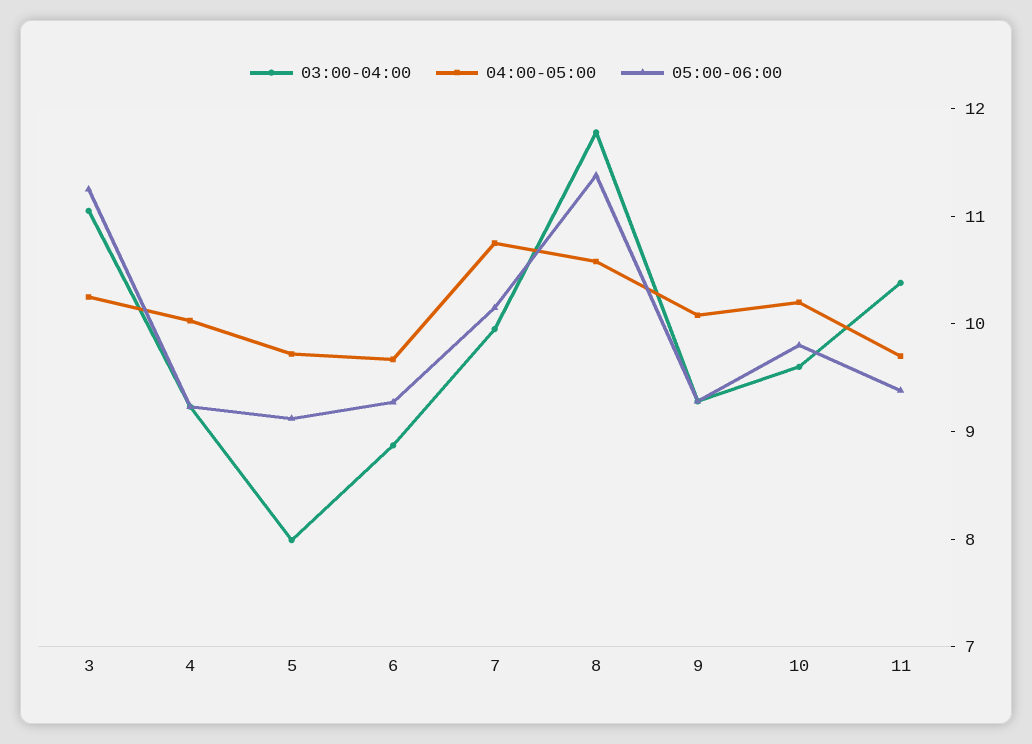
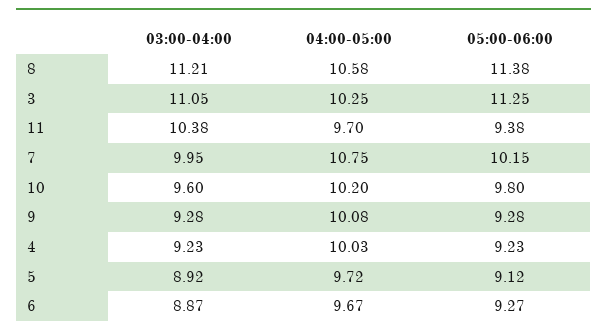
  {
    "03:00-04:00": {
      "3": 11.05,
      "4": 9.23,
-     "5": 8,
+     "5": 8.92,
      "6": 8.87,
      "7": 9.95,
-     "8": 11.8,
+     "8": 11.21,
      "9": 9.28,
      "10": 9.6,
      "11": 10.38
    },
    "04:00-05:00": {
      "3": 10.25,
      "4": 10.03,
      "5": 9.72,
      "6": 9.67,
      "7": 10.75,
      "8": 10.58,
      "9": 10.08,
      "10": 10.2,
      "11": 9.7
    },
    "05:00-06:00": {
      "3": 11.25,
      "4": 9.23,
      "5": 9.12,
      "6": 9.27,
      "7": 10.15,
      "8": 11.38,
      "9": 9.28,
      "10": 9.8,
      "11": 9.38
    }
  }

